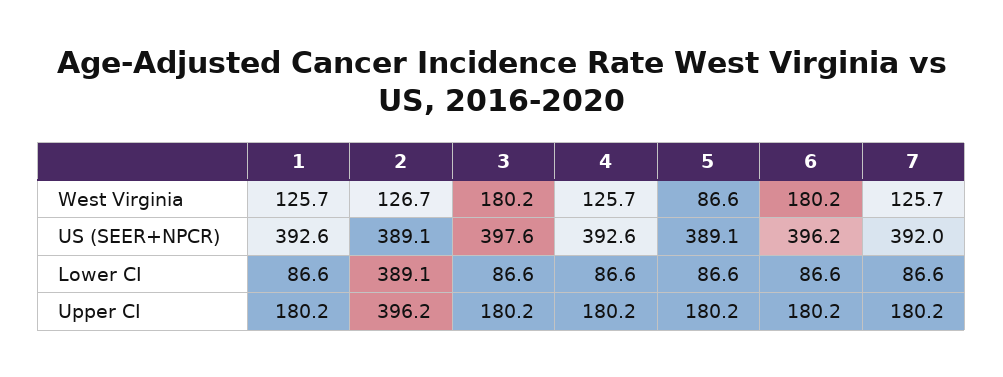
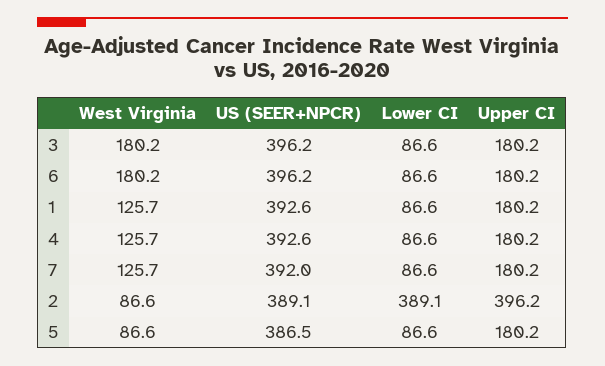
  {
    "1": {
      "West Virginia": 125.7,
      "US (SEER+NPCR)": 392.6,
      "Lower CI": 86.6,
      "Upper CI": 180.2
    },
    "2": {
-     "West Virginia": 126.7,
+     "West Virginia": 86.6,
      "US (SEER+NPCR)": 389.1,
      "Lower CI": 389.1,
      "Upper CI": 396.2
    },
    "3": {
      "West Virginia": 180.2,
-     "US (SEER+NPCR)": 397.6,
+     "US (SEER+NPCR)": 396.2,
      "Lower CI": 86.6,
      "Upper CI": 180.2
    },
    "4": {
      "West Virginia": 125.7,
      "US (SEER+NPCR)": 392.6,
      "Lower CI": 86.6,
      "Upper CI": 180.2
    },
    "5": {
      "West Virginia": 86.6,
-     "US (SEER+NPCR)": 389.1,
+     "US (SEER+NPCR)": 386.5,
      "Lower CI": 86.6,
      "Upper CI": 180.2
    },
    "6": {
      "West Virginia": 180.2,
      "US (SEER+NPCR)": 396.2,
      "Lower CI": 86.6,
      "Upper CI": 180.2
    },
    "7": {
      "West Virginia": 125.7,
      "US (SEER+NPCR)": 392,
      "Lower CI": 86.6,
      "Upper CI": 180.2
    }
  }

